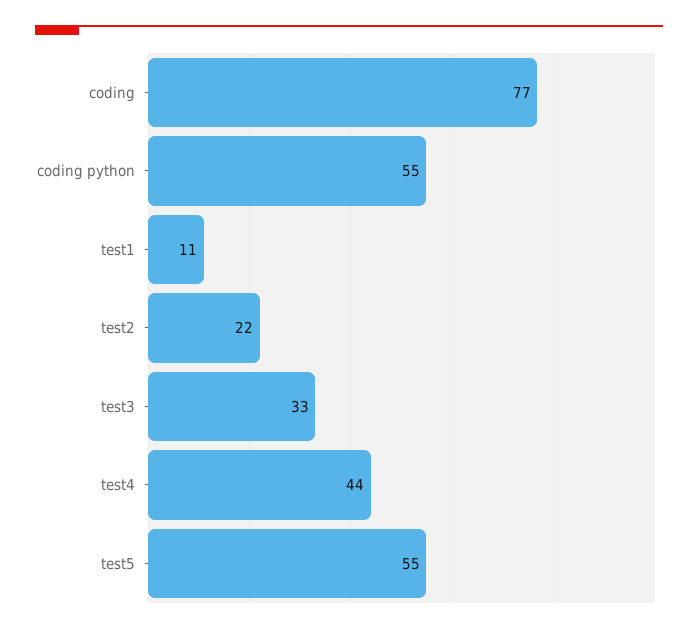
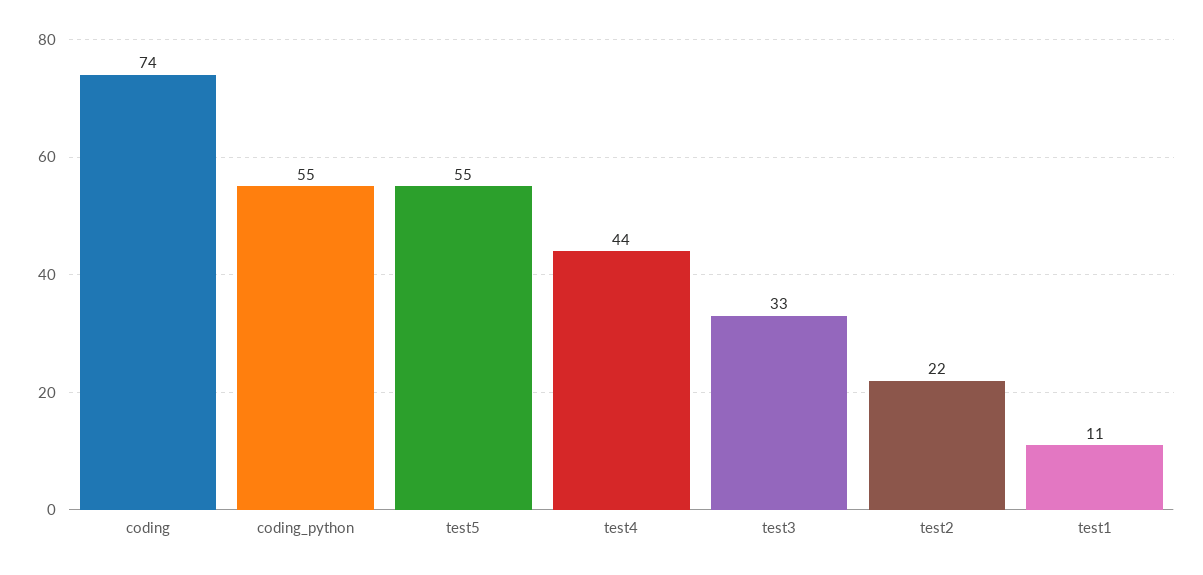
  {
-   "coding": 77,
+   "coding": 74,
    "coding python": 55,
    "test1": 11,
    "test2": 22,
    "test3": 33,
    "test4": 44,
    "test5": 55
  }

